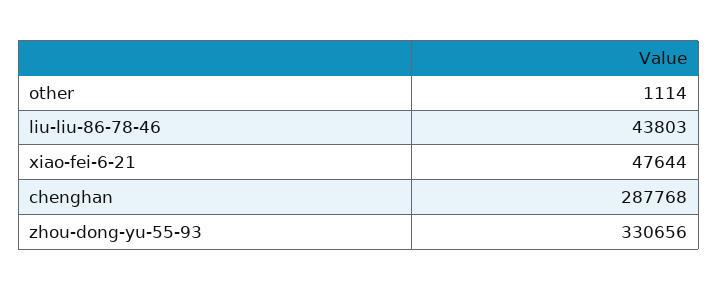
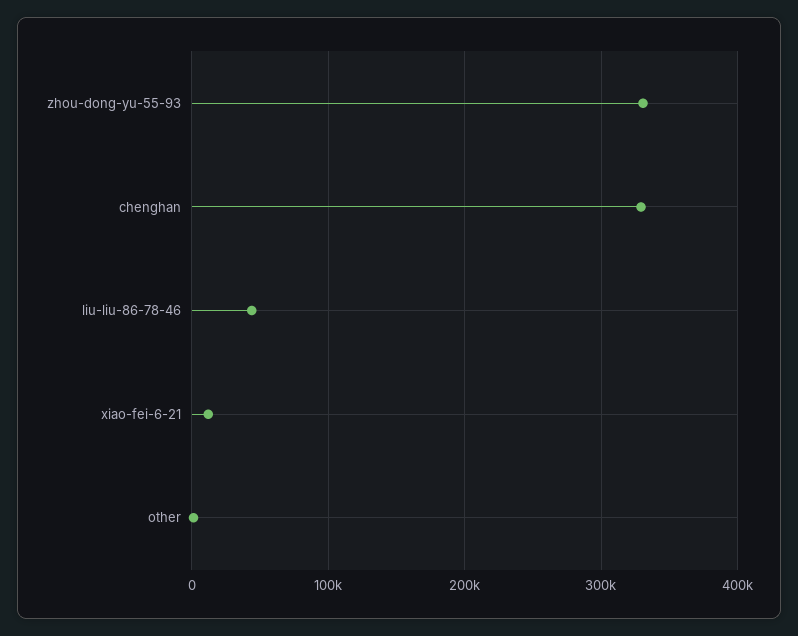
  {
    "other": 1114,
    "liu-liu-86-78-46": 43803,
-   "xiao-fei-6-21": 47644,
+   "xiao-fei-6-21": 10000,
-   "chenghan": 287768,
+   "chenghan": 330000,
    "zhou-dong-yu-55-93": 330656
  }

